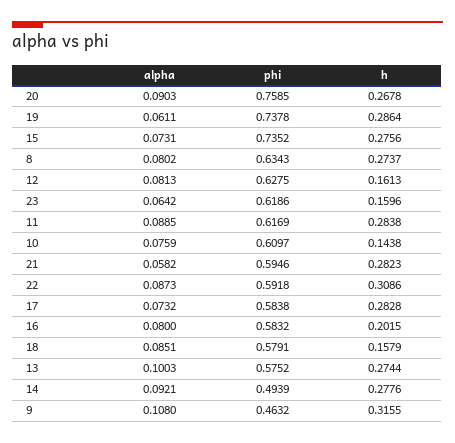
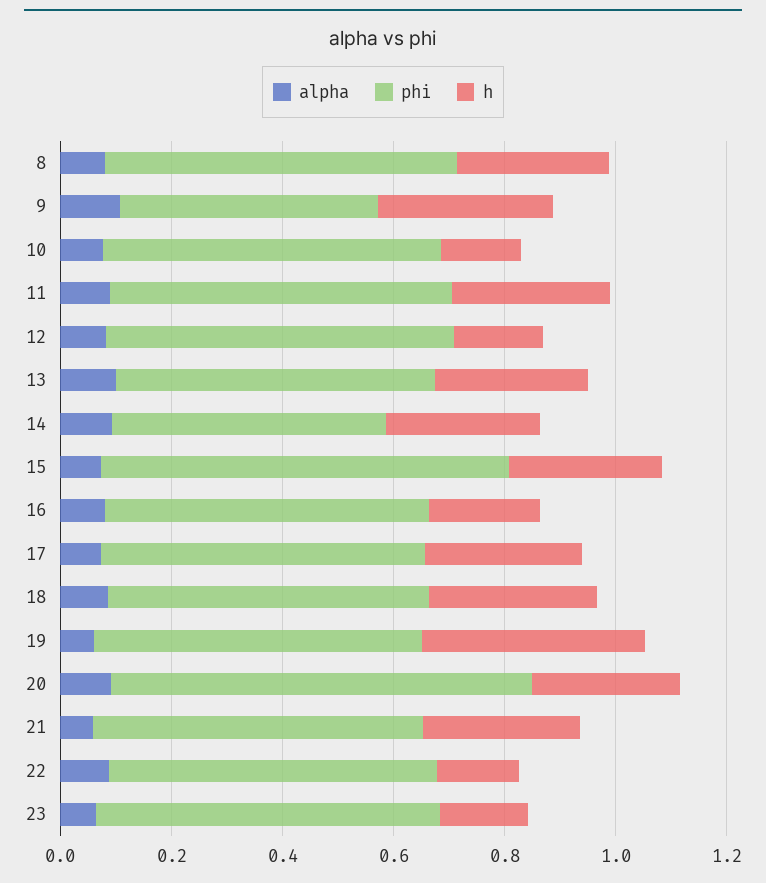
  {
    "alpha": {
      "20": 0.0903,
      "19": 0.0611,
      "15": 0.0731,
      "8": 0.0802,
      "12": 0.0813,
      "23": 0.0642,
      "11": 0.0885,
      "10": 0.0759,
      "21": 0.0582,
      "22": 0.0873,
      "17": 0.0732,
      "16": 0.08,
      "18": 0.0851,
      "13": 0.1003,
      "14": 0.0921,
      "9": 0.108
    },
    "phi": {
      "20": 0.7585,
-     "19": 0.7378,
+     "19": 0.6,
      "15": 0.7352,
      "8": 0.6343,
      "12": 0.6275,
      "23": 0.6186,
      "11": 0.6169,
      "10": 0.6097,
      "21": 0.5946,
      "22": 0.5918,
      "17": 0.5838,
      "16": 0.5832,
      "18": 0.5791,
      "13": 0.5752,
      "14": 0.4939,
      "9": 0.4632
    },
    "h": {
      "20": 0.2678,
-     "19": 0.2864,
+     "19": 0.4,
      "15": 0.2756,
      "8": 0.2737,
      "12": 0.1613,
      "23": 0.1596,
      "11": 0.2838,
      "10": 0.1438,
      "21": 0.2823,
-     "22": 0.3086,
+     "22": 0.15,
      "17": 0.2828,
      "16": 0.2015,
-     "18": 0.1579,
+     "18": 0.3,
      "13": 0.2744,
      "14": 0.2776,
      "9": 0.3155
    }
  }

